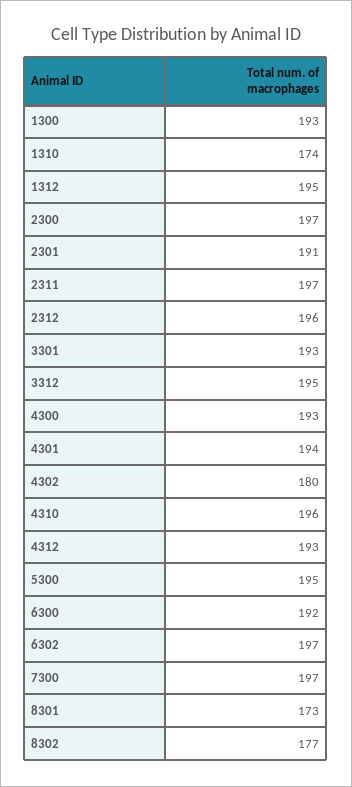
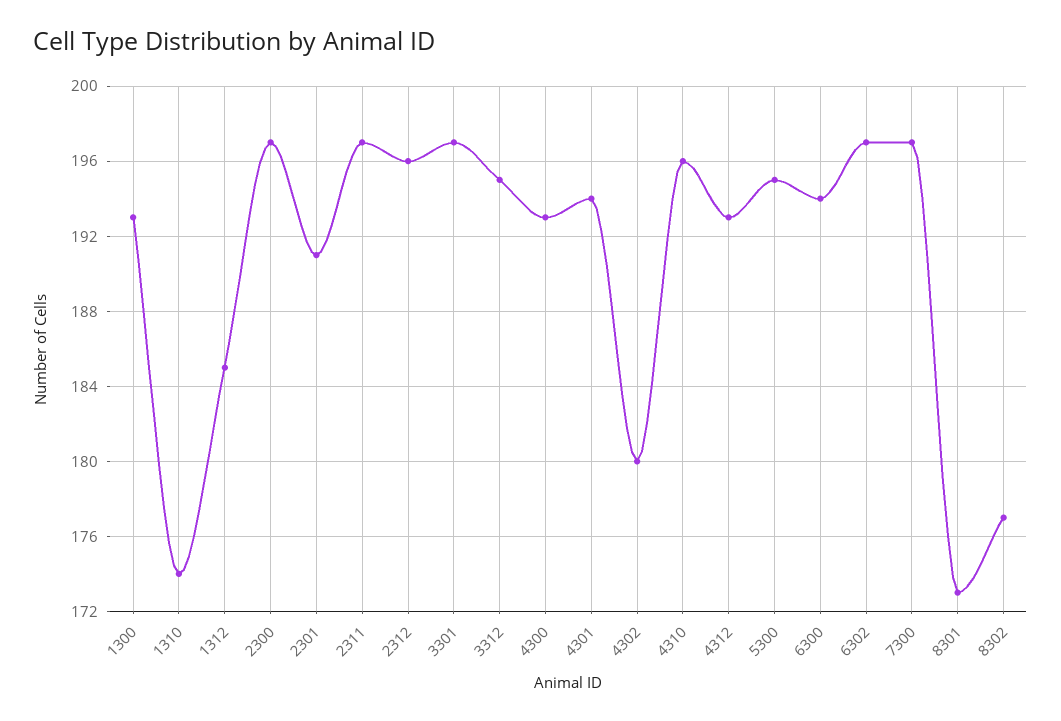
  {
    "1300": 193,
    "1310": 174,
-   "1312": 195,
+   "1312": 185,
    "2300": 197,
    "2301": 191,
    "2311": 197,
    "2312": 196,
-   "3301": 193,
+   "3301": 197,
    "3312": 195,
    "4300": 193,
    "4301": 194,
    "4302": 180,
    "4310": 196,
    "4312": 193,
    "5300": 195,
-   "6300": 192,
+   "6300": 194,
    "6302": 197,
    "7300": 197,
    "8301": 173,
    "8302": 177
  }

